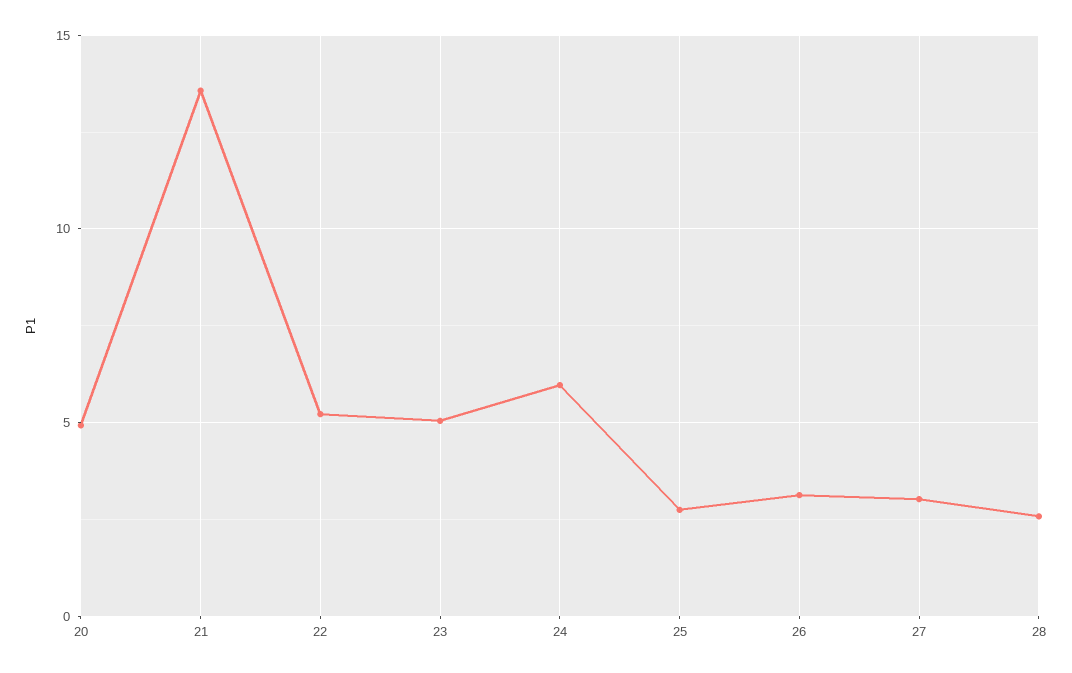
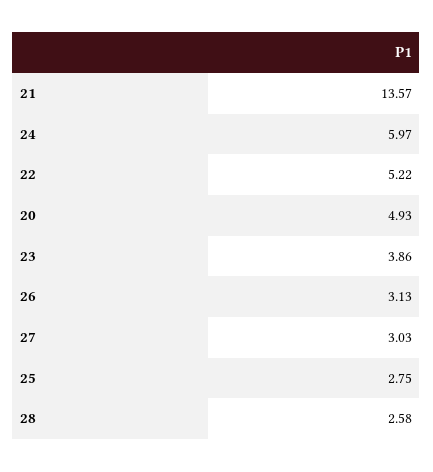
  {
    "20": 4.93,
    "21": 13.57,
    "22": 5.22,
-   "23": 5,
+   "23": 3.86,
    "24": 5.97,
    "25": 2.75,
    "26": 3.13,
    "27": 3.03,
    "28": 2.58
  }

